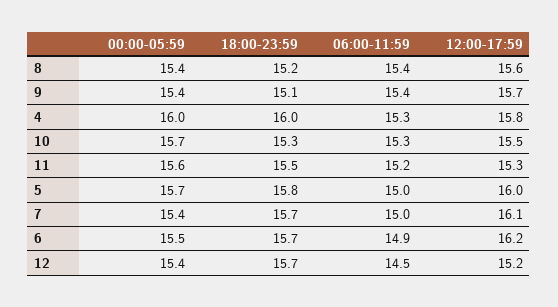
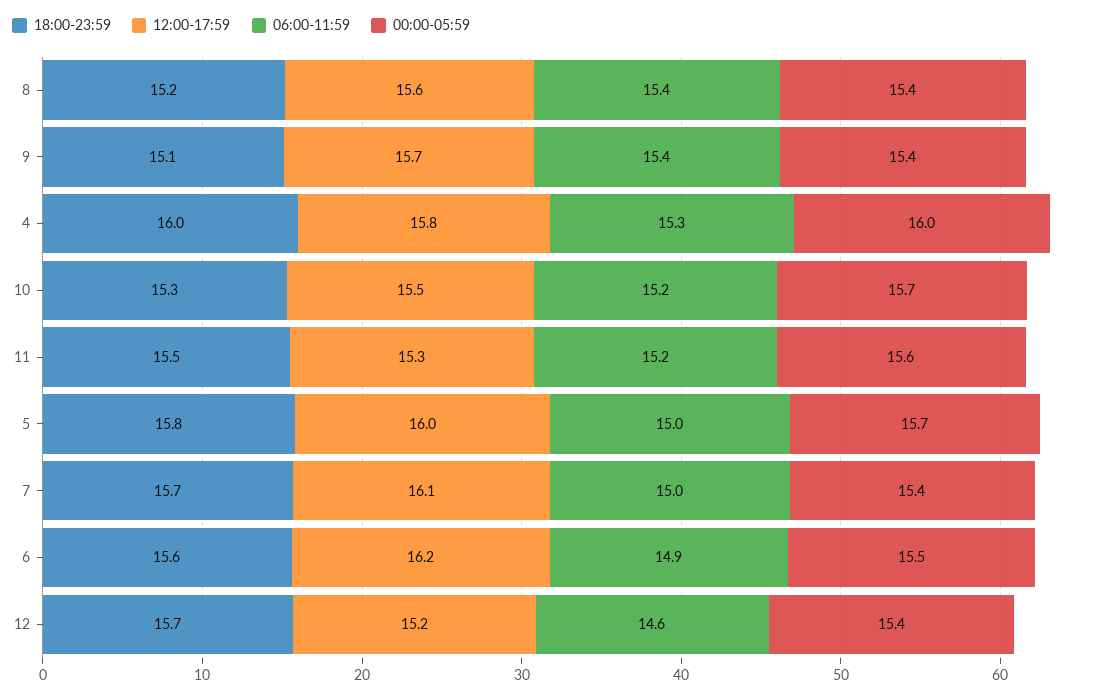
  {
    "00:00-05:59": {
      "8": 15.4,
      "9": 15.4,
      "4": 16,
      "10": 15.7,
      "11": 15.6,
      "5": 15.7,
      "7": 15.4,
      "6": 15.5,
      "12": 15.4
    },
    "18:00-23:59": {
      "8": 15.2,
      "9": 15.1,
      "4": 16,
      "10": 15.3,
      "11": 15.5,
      "5": 15.8,
      "7": 15.7,
-     "6": 15.7,
+     "6": 15.6,
      "12": 15.7
    },
    "06:00-11:59": {
      "8": 15.4,
      "9": 15.4,
      "4": 15.3,
-     "10": 15.3,
+     "10": 15.2,
      "11": 15.2,
      "5": 15,
      "7": 15,
      "6": 14.9,
-     "12": 14.5
+     "12": 14.6
    },
    "12:00-17:59": {
      "8": 15.6,
      "9": 15.7,
      "4": 15.8,
      "10": 15.5,
      "11": 15.3,
      "5": 16,
      "7": 16.1,
      "6": 16.2,
      "12": 15.2
    }
  }

